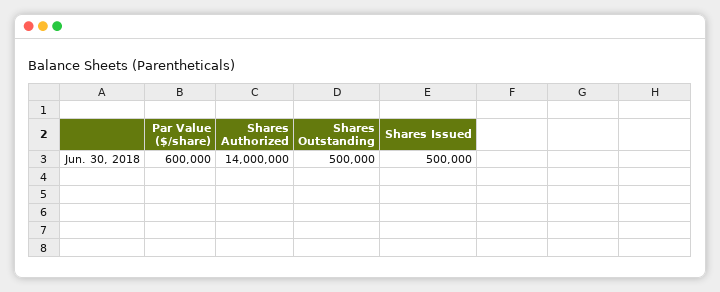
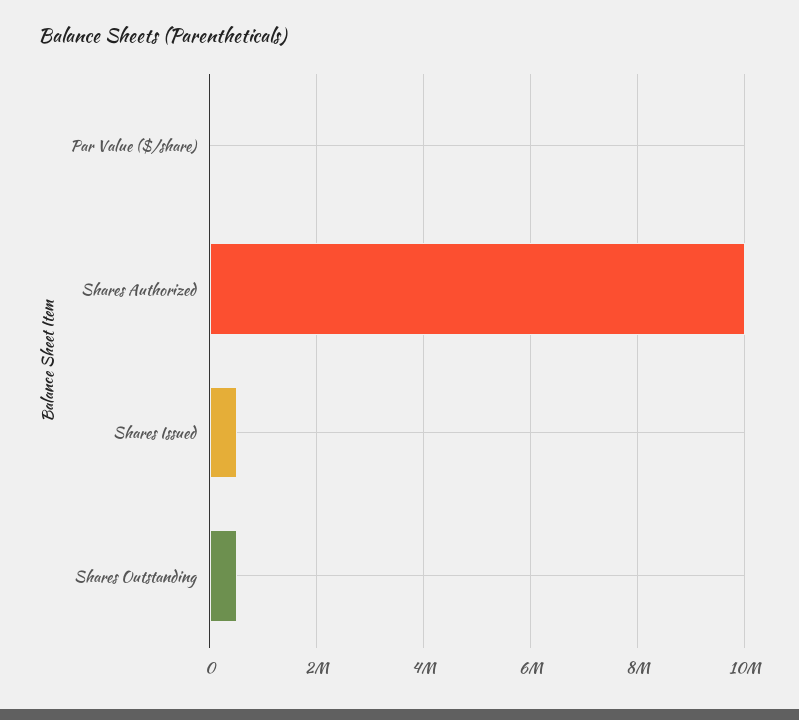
  {
-   "Par Value ($/share)": 600000,
+   "Par Value ($/share)": 0,
-   "Shares Authorized": 14000000,
+   "Shares Authorized": 10000000,
    "Shares Outstanding": 500000,
    "Shares Issued": 500000
  }

